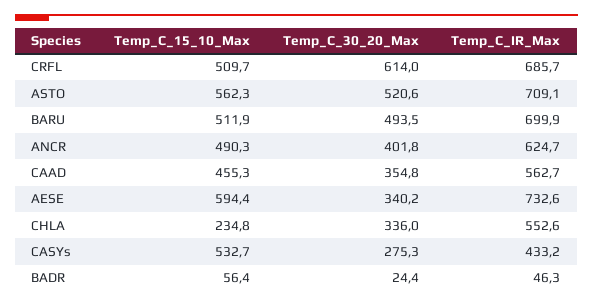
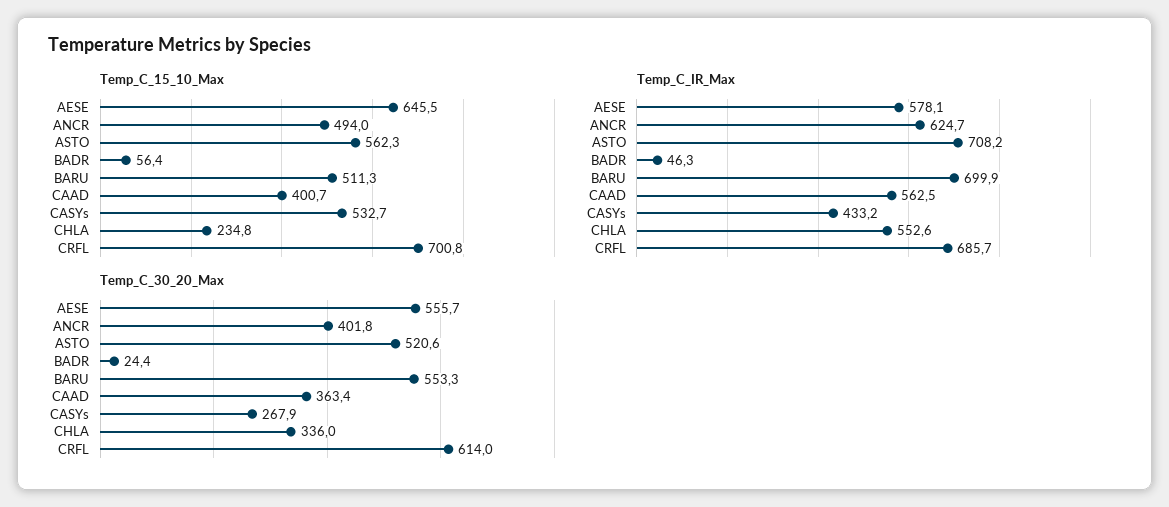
  {
    "Temp_C_15_10_Max": {
-     "CRFL": 509.7,
+     "CRFL": 700.8,
      "ASTO": 562.3,
-     "BARU": 511.9,
+     "BARU": 511.3,
-     "ANCR": 490.3,
+     "ANCR": 494,
-     "CAAD": 455.3,
+     "CAAD": 400.7,
-     "AESE": 594.4,
+     "AESE": 645.5,
      "CHLA": 234.8,
      "CASYs": 532.7,
      "BADR": 56.4
    },
    "Temp_C_30_20_Max": {
      "CRFL": 614,
      "ASTO": 520.6,
-     "BARU": 493.5,
+     "BARU": 553.3,
      "ANCR": 401.8,
-     "CAAD": 354.8,
+     "CAAD": 363.4,
-     "AESE": 340.2,
+     "AESE": 555.7,
      "CHLA": 336,
-     "CASYs": 275.3,
+     "CASYs": 267.9,
      "BADR": 24.4
    },
    "Temp_C_IR_Max": {
      "CRFL": 685.7,
-     "ASTO": 709.1,
+     "ASTO": 708.2,
      "BARU": 699.9,
      "ANCR": 624.7,
-     "CAAD": 562.7,
+     "CAAD": 562.5,
-     "AESE": 732.6,
+     "AESE": 578.1,
      "CHLA": 552.6,
      "CASYs": 433.2,
      "BADR": 46.3
    }
  }

